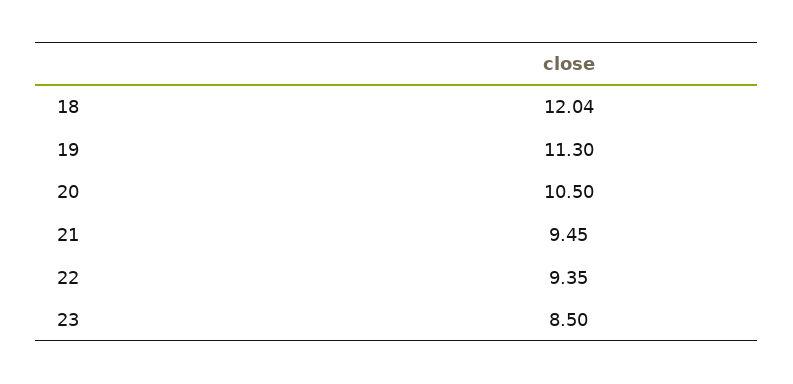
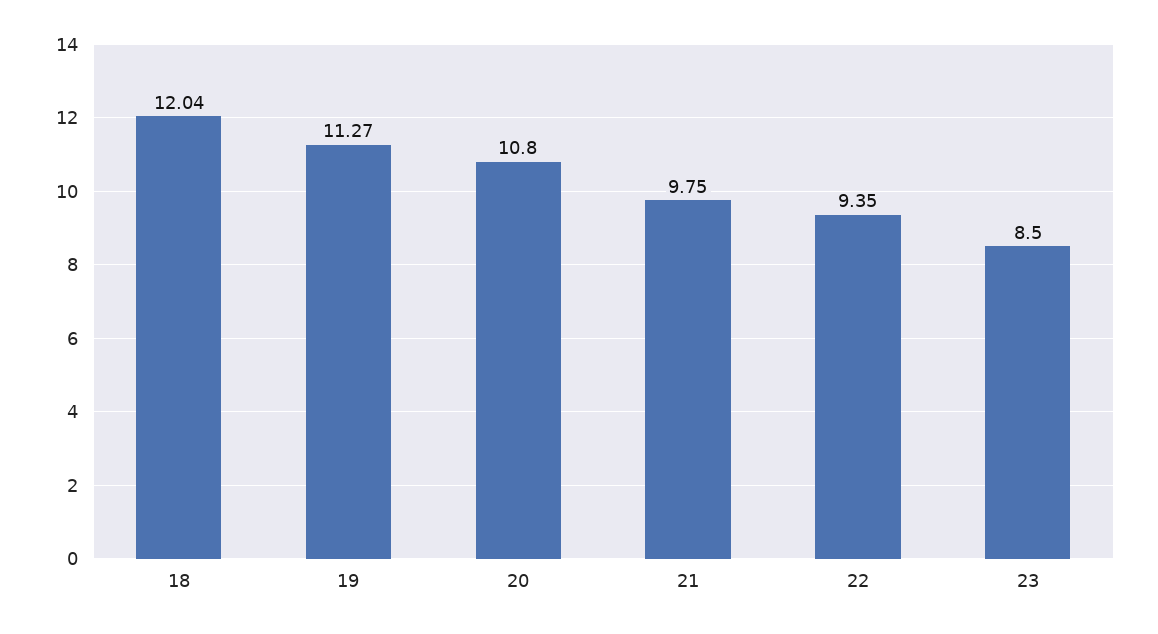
  {
    "18": 12.04,
-   "19": 11.3,
+   "19": 11.27,
-   "20": 10.5,
+   "20": 10.8,
-   "21": 9.45,
+   "21": 9.75,
    "22": 9.35,
    "23": 8.5
  }

